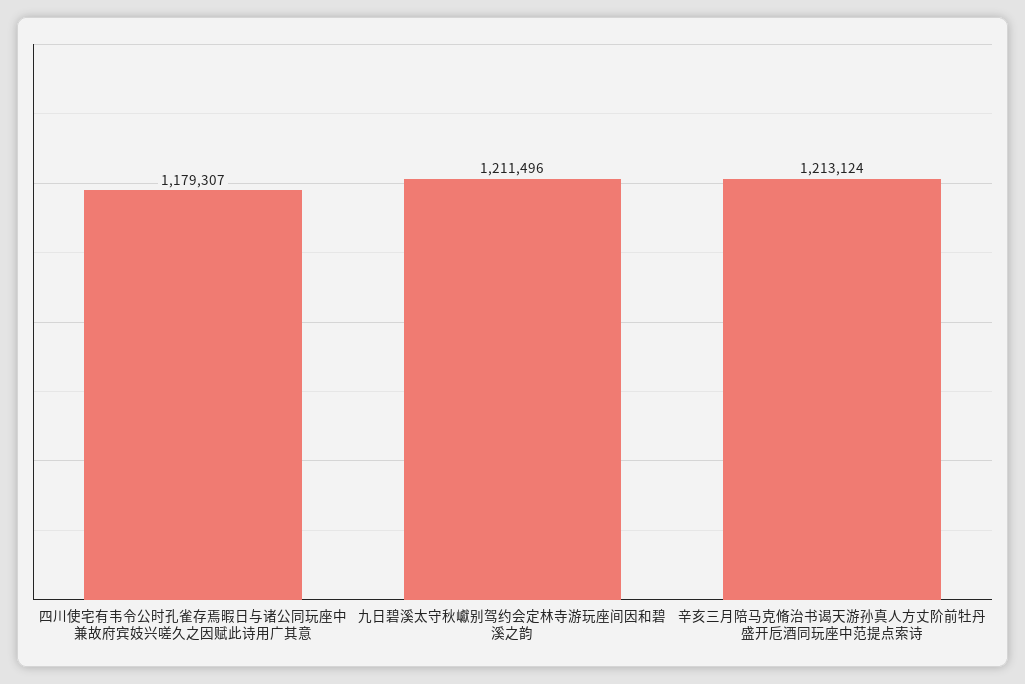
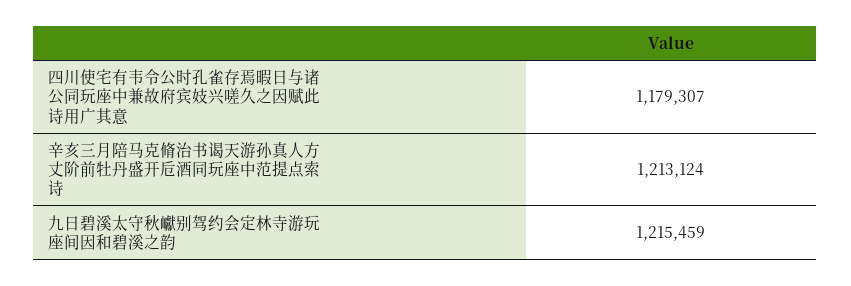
  {
    "四川使宅有韦令公时孔雀存焉暇日与诸公同玩座中兼故府宾妓兴嗟久之因赋此诗用广其意": 1179307,
-   "九日碧溪太守秋巘别驾约会定林寺游玩座间因和碧溪之韵": 1211496,
+   "九日碧溪太守秋巘别驾约会定林寺游玩座间因和碧溪之韵": 1215459,
    "辛亥三月陪马克脩治书谒天游孙真人方丈阶前牡丹盛开卮酒同玩座中范提点索诗": 1213124
  }

